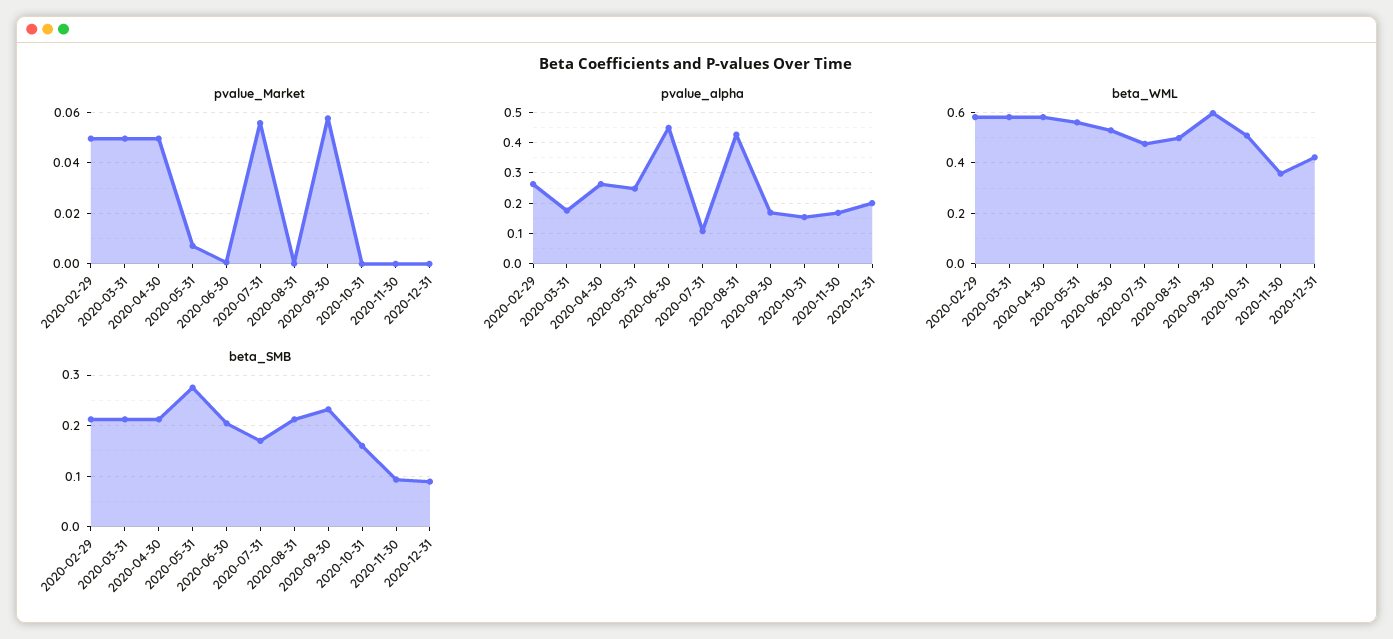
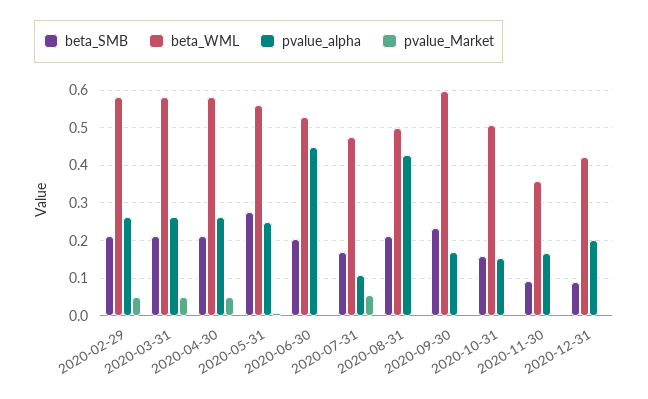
  {
    "pvalue_Market": {
      "2020-02-29": 0.05,
      "2020-03-31": 0.05,
      "2020-04-30": 0.05,
      "2020-05-31": 0.0075,
      "2020-06-30": 0,
      "2020-07-31": 0.055,
      "2020-08-31": 0,
-     "2020-09-30": 0.0575,
+     "2020-09-30": 0,
      "2020-10-31": 0,
      "2020-11-30": 0,
      "2020-12-31": 0
    },
    "pvalue_alpha": {
      "2020-02-29": 0.26,
-     "2020-03-31": 0.18,
+     "2020-03-31": 0.26,
      "2020-04-30": 0.26,
      "2020-05-31": 0.24,
      "2020-06-30": 0.44,
      "2020-07-31": 0.1,
      "2020-08-31": 0.42,
      "2020-09-30": 0.16,
      "2020-10-31": 0.16,
      "2020-11-30": 0.16,
      "2020-12-31": 0.2
    },
    "beta_WML": {
      "2020-02-29": 0.58,
      "2020-03-31": 0.58,
      "2020-04-30": 0.58,
      "2020-05-31": 0.56,
      "2020-06-30": 0.52,
      "2020-07-31": 0.48,
      "2020-08-31": 0.5,
      "2020-09-30": 0.6,
      "2020-10-31": 0.5,
      "2020-11-30": 0.36,
      "2020-12-31": 0.42
    },
    "beta_SMB": {
      "2020-02-29": 0.22,
      "2020-03-31": 0.22,
      "2020-04-30": 0.22,
      "2020-05-31": 0.28,
      "2020-06-30": 0.2,
      "2020-07-31": 0.16,
      "2020-08-31": 0.22,
      "2020-09-30": 0.24,
      "2020-10-31": 0.16,
      "2020-11-30": 0.1,
      "2020-12-31": 0.08
    }
  }

